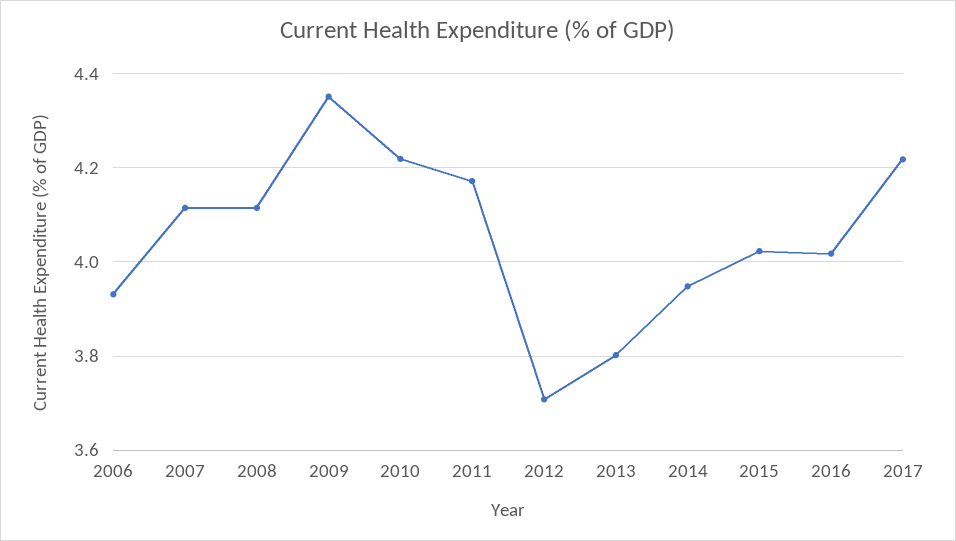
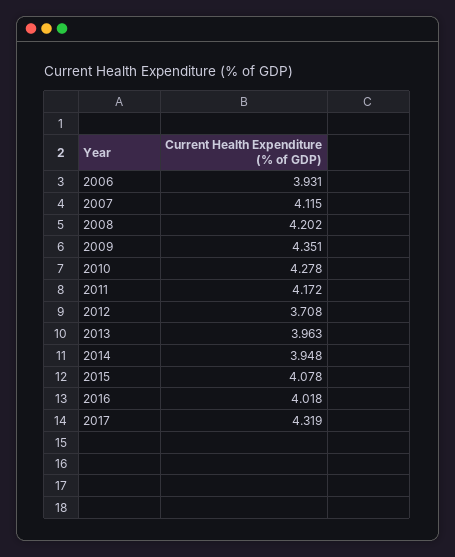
  {
    "2006": 3.931,
    "2007": 4.115,
-   "2008": 4.12,
+   "2008": 4.202,
    "2009": 4.351,
-   "2010": 4.22,
+   "2010": 4.278,
    "2011": 4.172,
    "2012": 3.708,
-   "2013": 3.8,
+   "2013": 3.963,
    "2014": 3.948,
-   "2015": 4.02,
+   "2015": 4.078,
    "2016": 4.018,
-   "2017": 4.22
+   "2017": 4.319
  }

